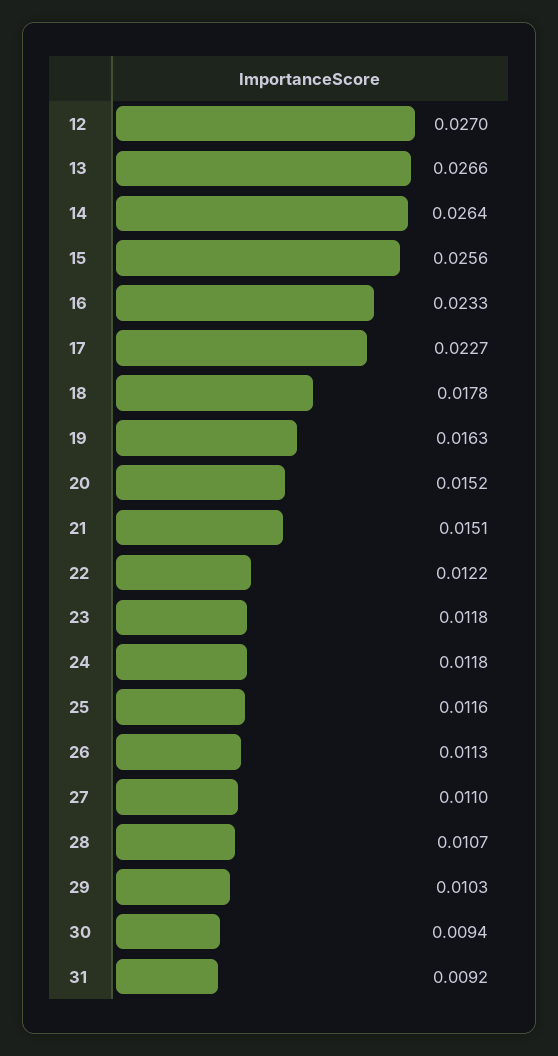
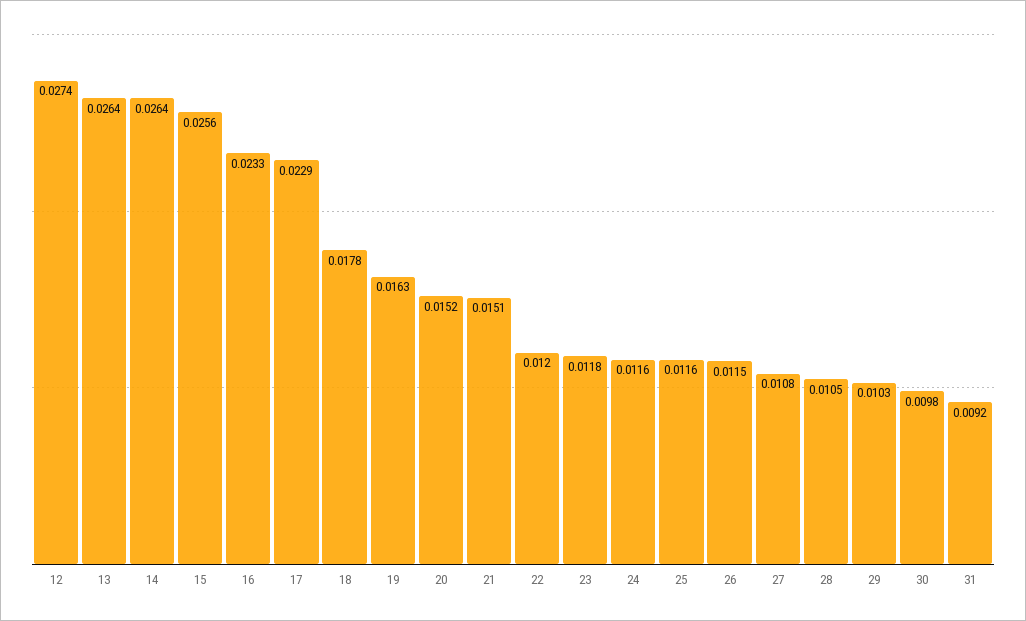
  {
-   "12": 0.027,
+   "12": 0.0274,
-   "13": 0.0266,
+   "13": 0.0264,
    "14": 0.0264,
    "15": 0.0256,
    "16": 0.0233,
-   "17": 0.0227,
+   "17": 0.0229,
    "18": 0.0178,
    "19": 0.0163,
    "20": 0.0152,
    "21": 0.0151,
-   "22": 0.0122,
+   "22": 0.012,
    "23": 0.0118,
-   "24": 0.0118,
+   "24": 0.0116,
    "25": 0.0116,
-   "26": 0.0113,
+   "26": 0.0115,
-   "27": 0.011,
+   "27": 0.0108,
-   "28": 0.0107,
+   "28": 0.0105,
    "29": 0.0103,
-   "30": 0.0094,
+   "30": 0.0098,
    "31": 0.0092
  }

